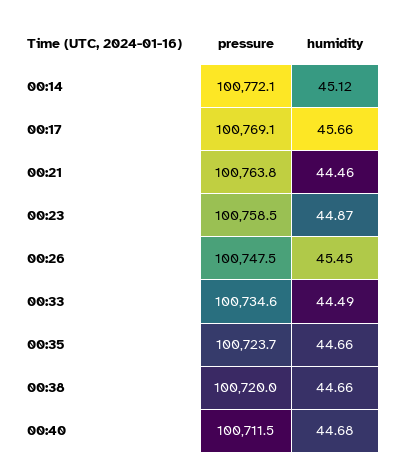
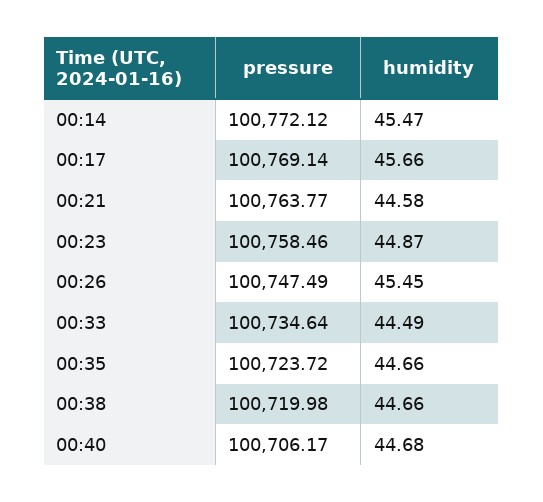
  {
    "pressure": {
      "00:14": 100772.12,
      "00:17": 100769.14,
      "00:21": 100763.77,
      "00:23": 100758.46,
      "00:26": 100747.49,
      "00:33": 100734.64,
      "00:35": 100723.72,
      "00:38": 100719.98,
-     "00:40": 100711.5
+     "00:40": 100706.17
    },
    "humidity": {
-     "00:14": 45.12,
+     "00:14": 45.47,
      "00:17": 45.66,
-     "00:21": 44.46,
+     "00:21": 44.58,
      "00:23": 44.87,
      "00:26": 45.45,
      "00:33": 44.49,
      "00:35": 44.66,
      "00:38": 44.66,
      "00:40": 44.68
    }
  }

